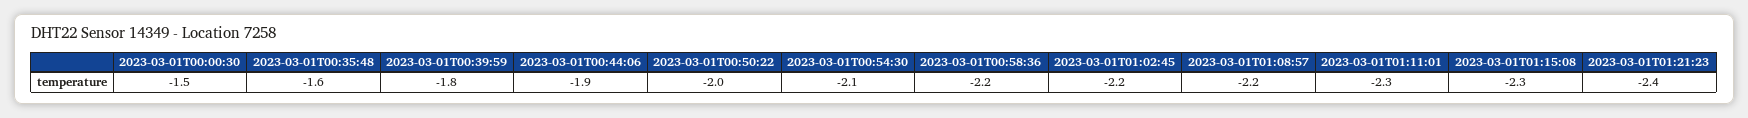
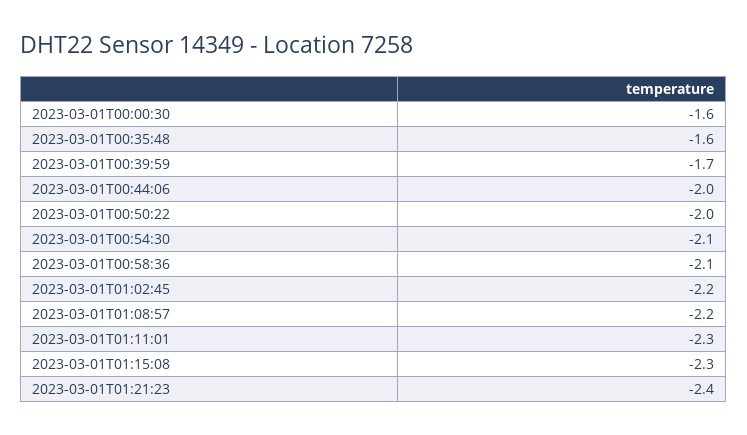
  {
-   "2023-03-01T00:00:30": -1.5,
+   "2023-03-01T00:00:30": -1.6,
    "2023-03-01T00:35:48": -1.6,
-   "2023-03-01T00:39:59": -1.8,
+   "2023-03-01T00:39:59": -1.7,
-   "2023-03-01T00:44:06": -1.9,
+   "2023-03-01T00:44:06": -2,
    "2023-03-01T00:50:22": -2,
    "2023-03-01T00:54:30": -2.1,
-   "2023-03-01T00:58:36": -2.2,
+   "2023-03-01T00:58:36": -2.1,
    "2023-03-01T01:02:45": -2.2,
    "2023-03-01T01:08:57": -2.2,
    "2023-03-01T01:11:01": -2.3,
    "2023-03-01T01:15:08": -2.3,
    "2023-03-01T01:21:23": -2.4
  }

